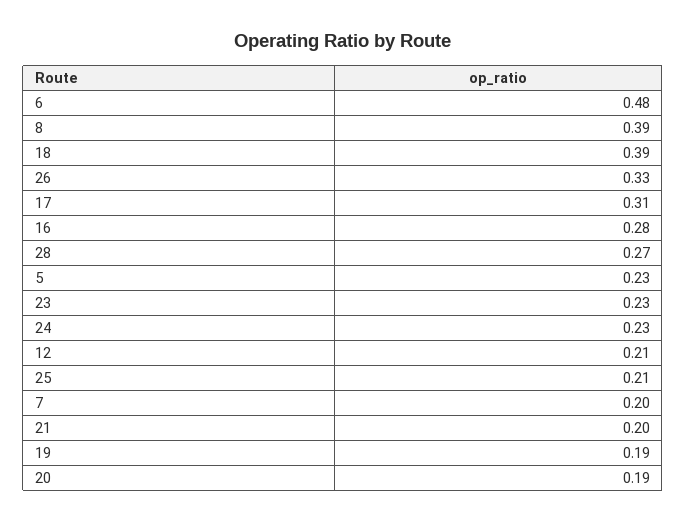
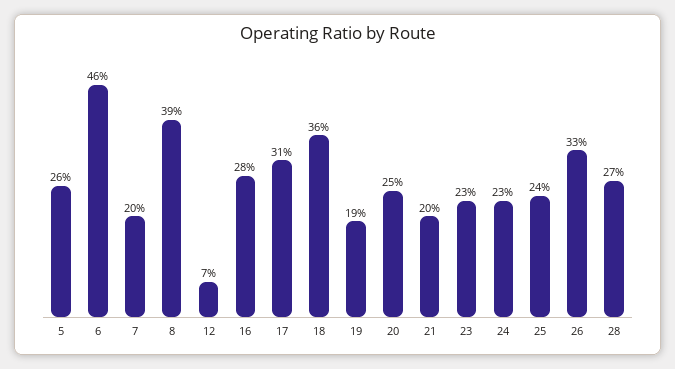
  {
-   "6": 0.48,
+   "6": 0.46,
    "8": 0.39,
-   "18": 0.39,
+   "18": 0.36,
    "26": 0.33,
    "17": 0.31,
    "16": 0.28,
    "28": 0.27,
-   "5": 0.23,
+   "5": 0.26,
    "23": 0.23,
    "24": 0.23,
-   "12": 0.21,
+   "12": 0.07,
-   "25": 0.21,
+   "25": 0.24,
    "7": 0.2,
    "21": 0.2,
    "19": 0.19,
-   "20": 0.19
+   "20": 0.25
  }

